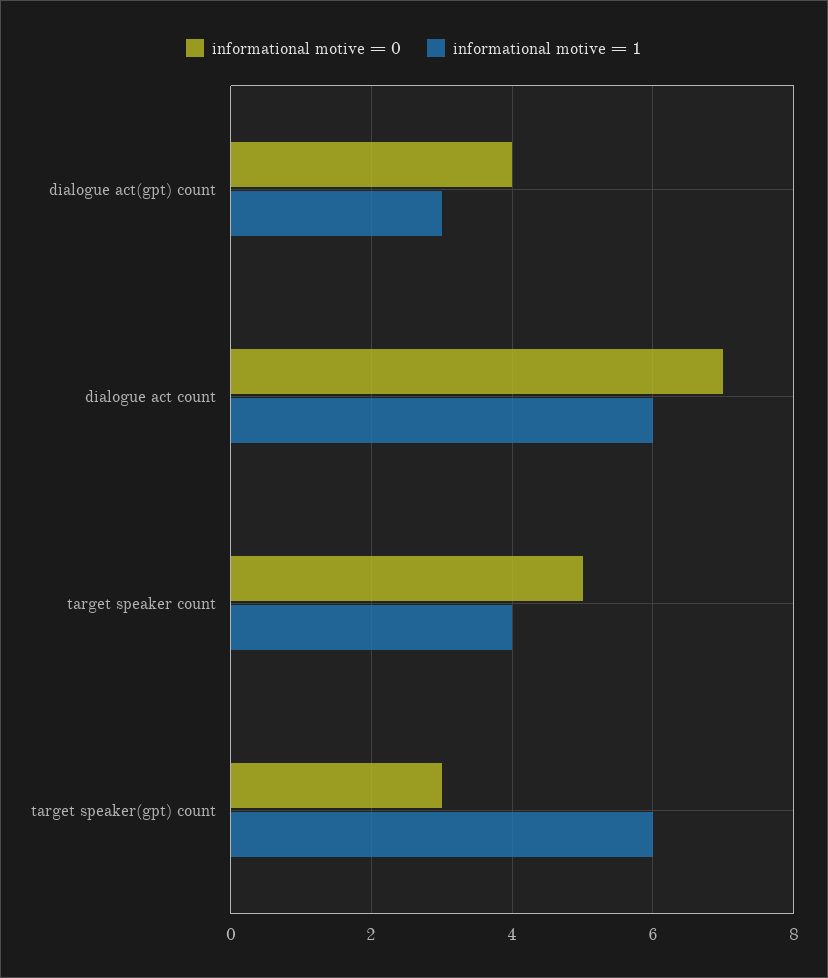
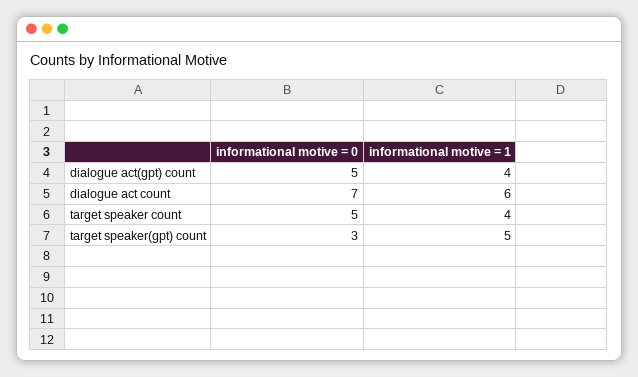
  {
    "informational motive = 0": {
-     "dialogue act(gpt) count": 4,
+     "dialogue act(gpt) count": 5,
      "dialogue act count": 7,
      "target speaker count": 5,
      "target speaker(gpt) count": 3
    },
    "informational motive = 1": {
-     "dialogue act(gpt) count": 3,
+     "dialogue act(gpt) count": 4,
      "dialogue act count": 6,
      "target speaker count": 4,
-     "target speaker(gpt) count": 6
+     "target speaker(gpt) count": 5
    }
  }

